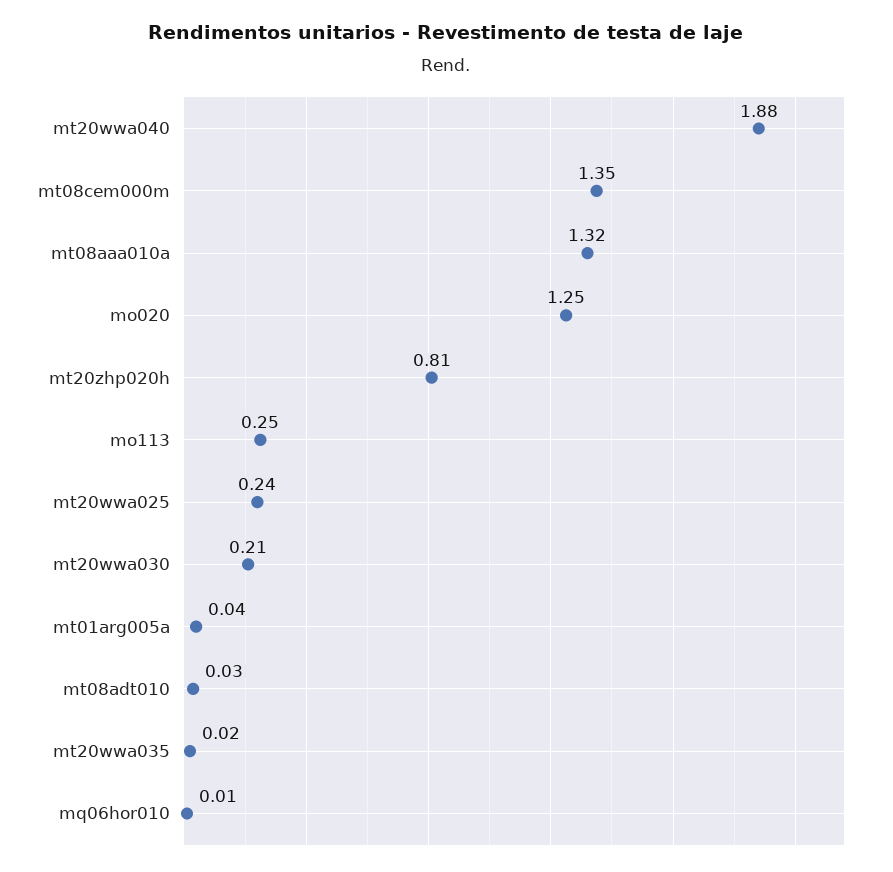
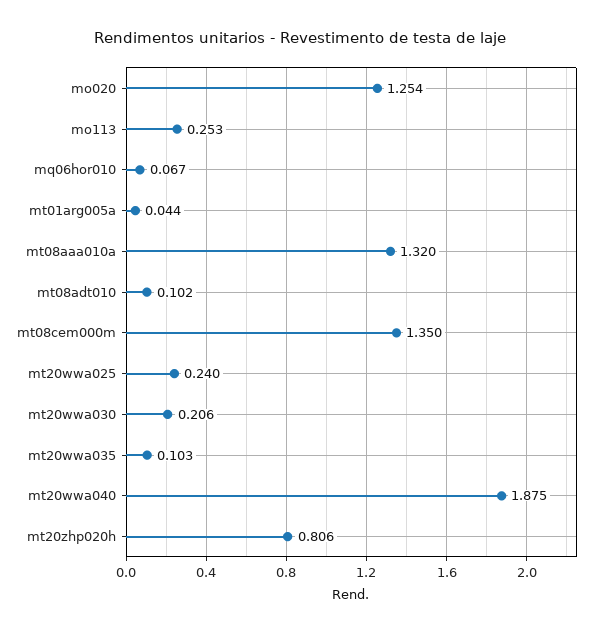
  {
    "mt20wwa040": 1.875,
    "mt08cem000m": 1.35,
    "mt08aaa010a": 1.32,
    "mo020": 1.254,
    "mt20zhp020h": 0.806,
    "mo113": 0.253,
    "mt20wwa025": 0.24,
    "mt20wwa030": 0.206,
    "mt01arg005a": 0.044,
-   "mt08adt010": 0.03,
+   "mt08adt010": 0.102,
-   "mt20wwa035": 0.02,
+   "mt20wwa035": 0.103,
-   "mq06hor010": 0.01
+   "mq06hor010": 0.067
  }

